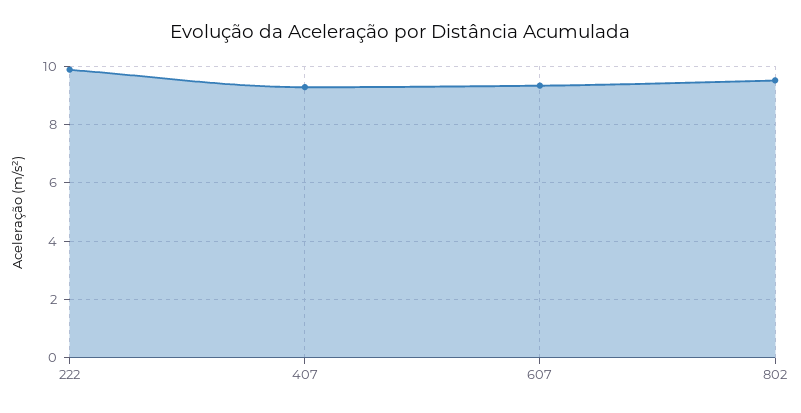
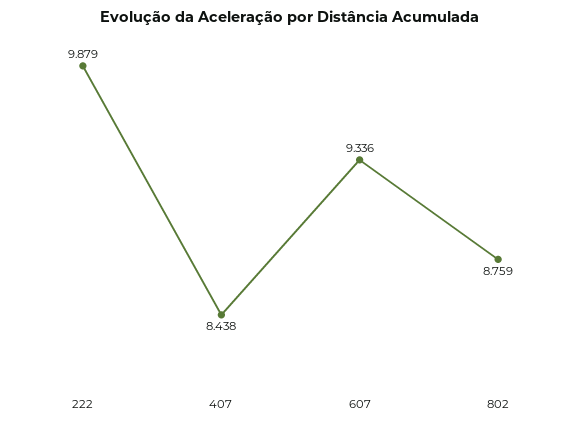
  {
    "222": 9.879,
-   "407": 9.25,
+   "407": 8.438,
    "607": 9.336,
-   "802": 9.5
+   "802": 8.759
  }

